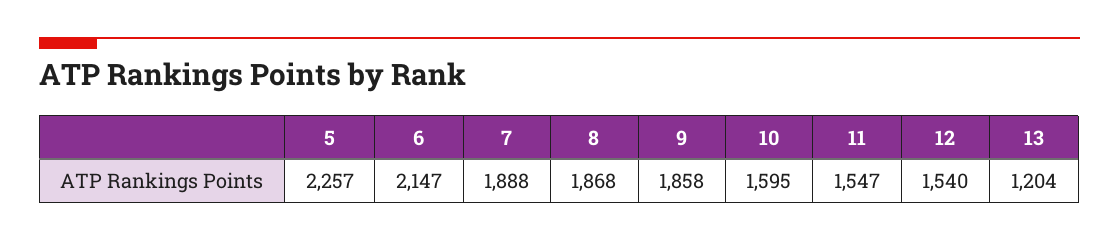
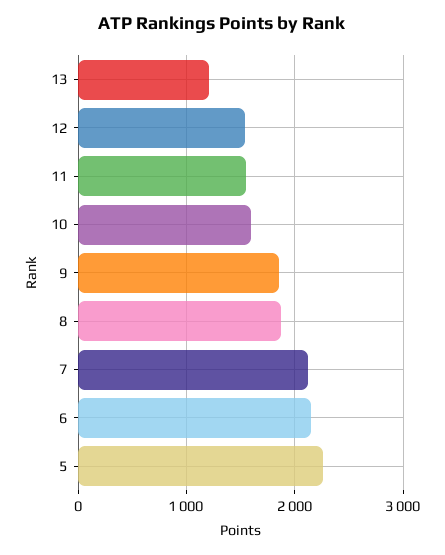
  {
    "5": 2257,
    "6": 2147,
-   "7": 1888,
+   "7": 2100,
    "8": 1868,
    "9": 1858,
    "10": 1595,
    "11": 1547,
    "12": 1540,
    "13": 1204
  }

